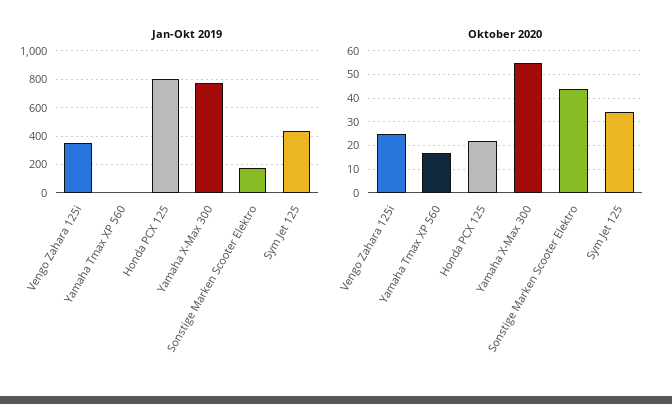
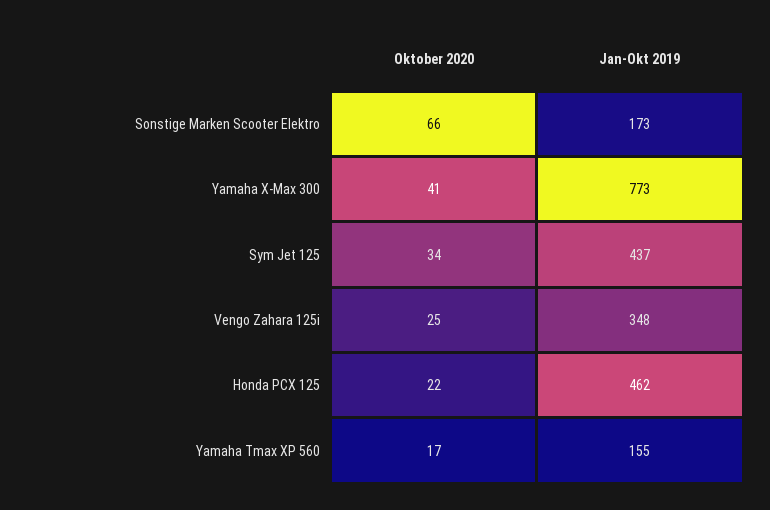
  {
    "Jan-Okt 2019": {
      "Vengo Zahara 125i": 348,
-     "Yamaha Tmax XP 560": 0,
+     "Yamaha Tmax XP 560": 155,
-     "Honda PCX 125": 800,
+     "Honda PCX 125": 462,
      "Yamaha X-Max 300": 773,
      "Sonstige Marken Scooter Elektro": 173,
      "Sym Jet 125": 437
    },
    "Oktober 2020": {
      "Vengo Zahara 125i": 25,
      "Yamaha Tmax XP 560": 17,
      "Honda PCX 125": 22,
-     "Yamaha X-Max 300": 55,
+     "Yamaha X-Max 300": 41,
-     "Sonstige Marken Scooter Elektro": 45,
+     "Sonstige Marken Scooter Elektro": 66,
      "Sym Jet 125": 34
    }
  }

